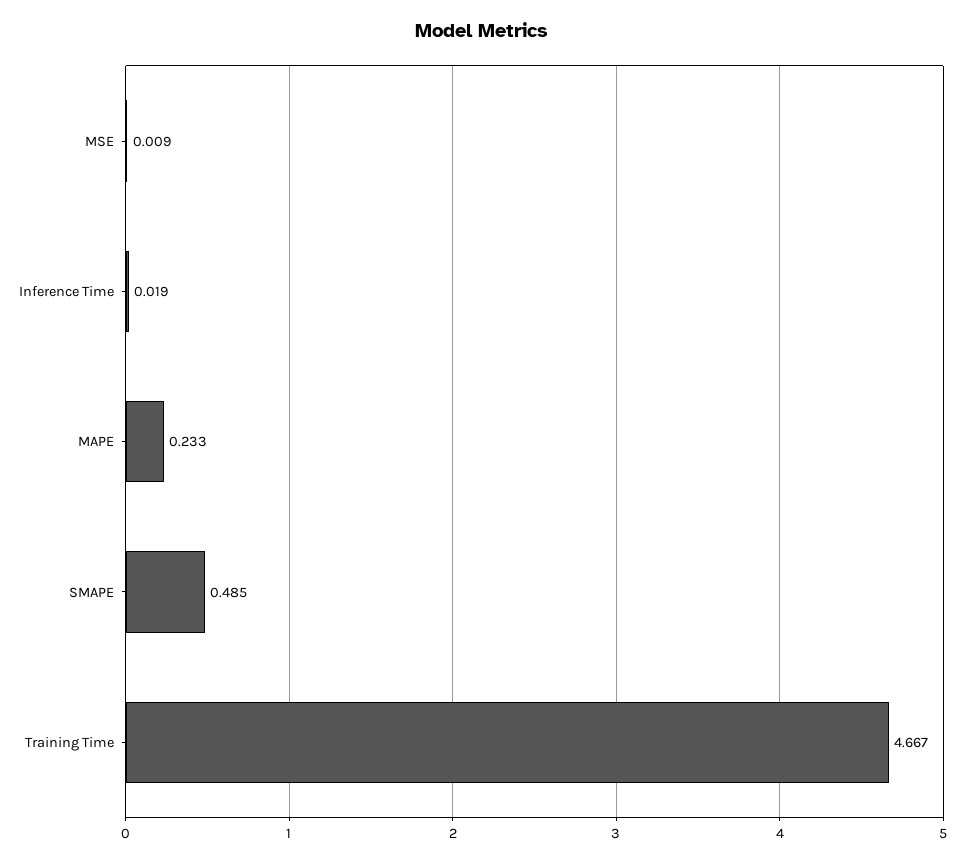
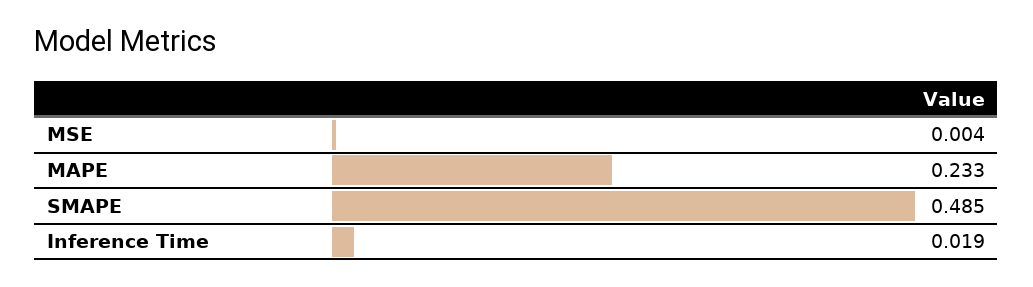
  {
-   "MSE": 0.009,
+   "MSE": 0.004,
    "Inference Time": 0.019,
    "MAPE": 0.233,
-   "SMAPE": 0.485,
+   "SMAPE": 0.485
-   "Training Time": 4.667
  }

